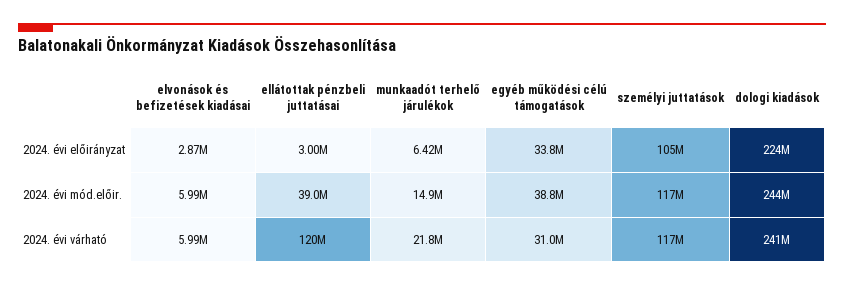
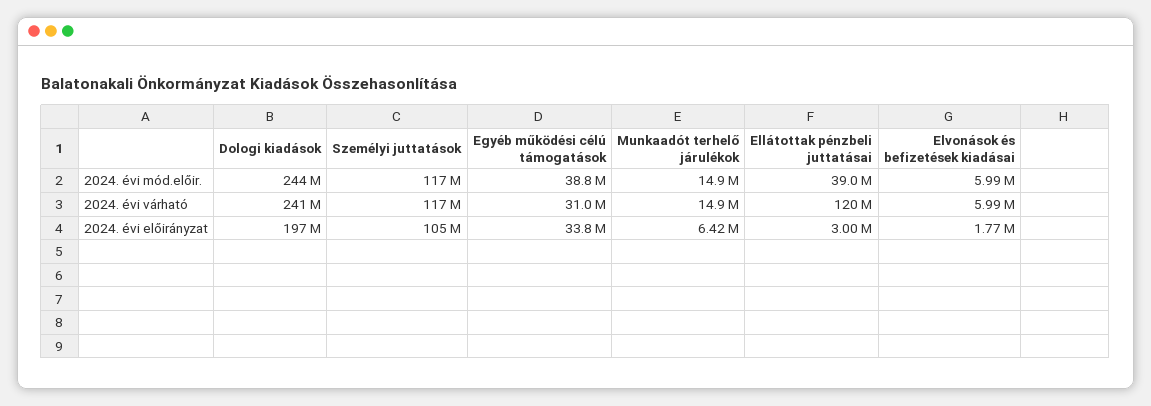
  {
    "elvonások és befizetések kiadásai": {
-     "2024. évi előirányzat": 2870000,
+     "2024. évi előirányzat": 1770000,
      "2024. évi mód.előir.": 5990000,
      "2024. évi várható": 5990000
    },
    "ellátottak pénzbeli juttatásai": {
      "2024. évi előirányzat": 3000000,
      "2024. évi mód.előir.": 39000000,
      "2024. évi várható": 120000000
    },
    "munkaadót terhelő járulékok": {
      "2024. évi előirányzat": 6420000,
      "2024. évi mód.előir.": 14900000,
-     "2024. évi várható": 21800000
+     "2024. évi várható": 14900000
    },
    "egyéb működési célú támogatások": {
      "2024. évi előirányzat": 33800000,
      "2024. évi mód.előir.": 38800000,
      "2024. évi várható": 31000000
    },
    "személyi juttatások": {
      "2024. évi előirányzat": 105000000,
      "2024. évi mód.előir.": 117000000,
      "2024. évi várható": 117000000
    },
    "dologi kiadások": {
-     "2024. évi előirányzat": 224000000,
+     "2024. évi előirányzat": 197000000,
      "2024. évi mód.előir.": 244000000,
      "2024. évi várható": 241000000
    }
  }

